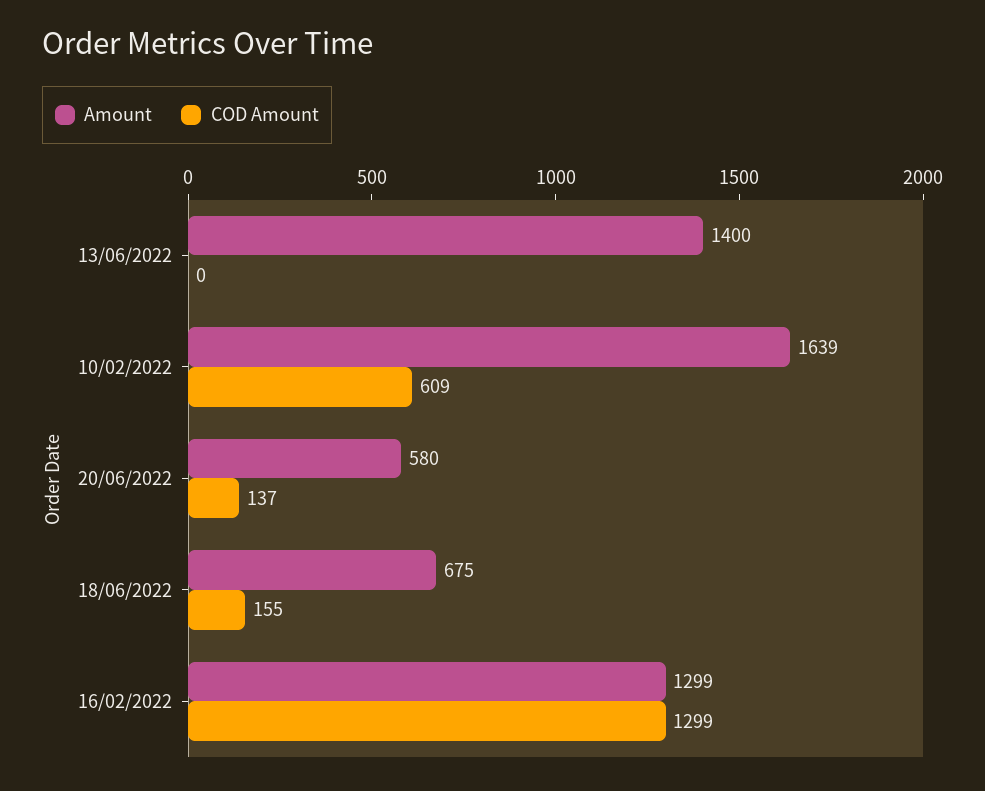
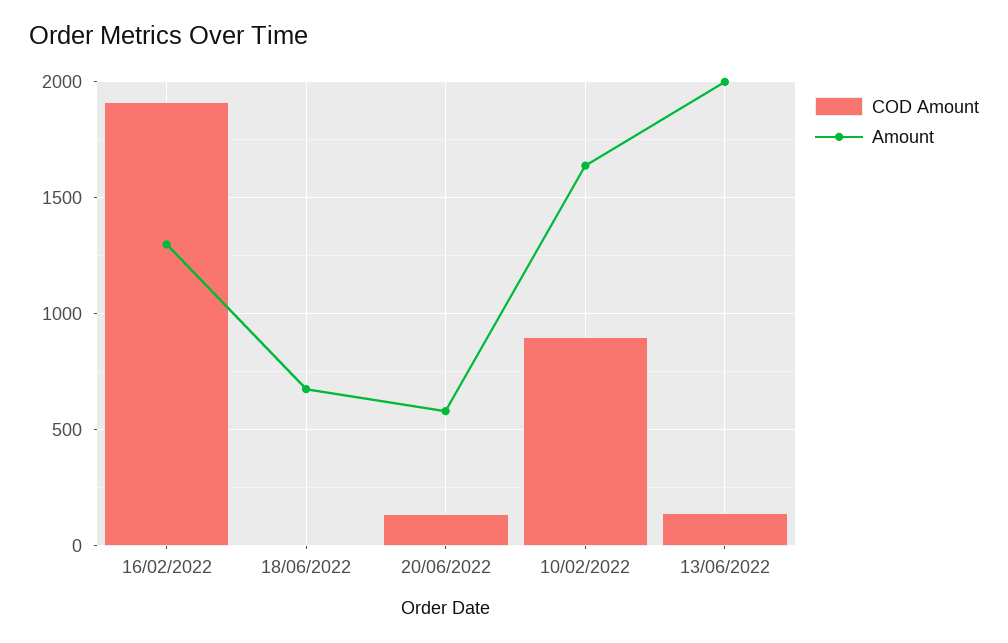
  {
    "Amount": {
-     "13/06/2022": 1400,
+     "13/06/2022": 2000,
      "10/02/2022": 1639,
      "20/06/2022": 580,
      "18/06/2022": 675,
      "16/02/2022": 1299
    },
    "COD Amount": {
-     "13/06/2022": 0,
+     "13/06/2022": 150,
-     "10/02/2022": 609,
+     "10/02/2022": 900,
      "20/06/2022": 137,
-     "18/06/2022": 155,
+     "18/06/2022": 0,
-     "16/02/2022": 1299
+     "16/02/2022": 1900
    }
  }

